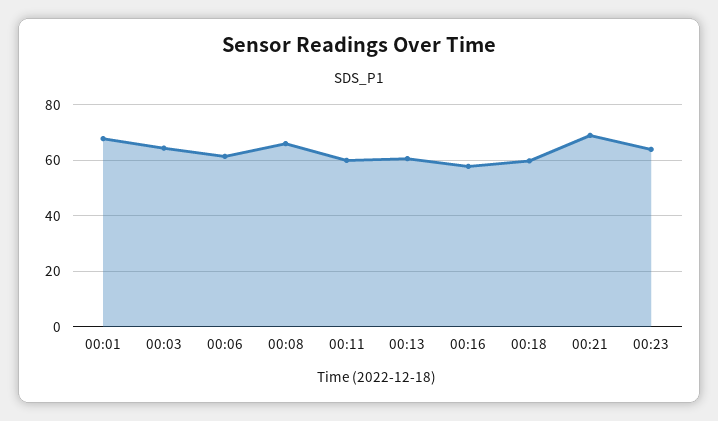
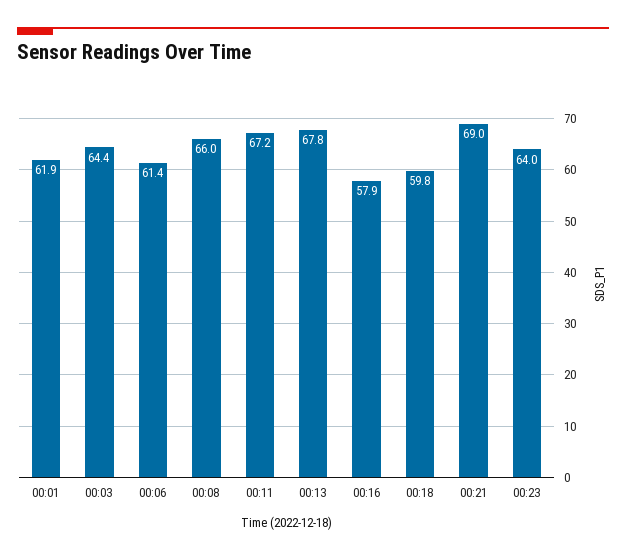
  {
-   "00:01": 67.5,
+   "00:01": 61.9,
    "00:03": 64.4,
    "00:06": 61.4,
    "00:08": 66,
-   "00:11": 60,
+   "00:11": 67.2,
-   "00:13": 60,
+   "00:13": 67.8,
    "00:16": 57.9,
    "00:18": 59.8,
    "00:21": 69,
    "00:23": 64
  }

